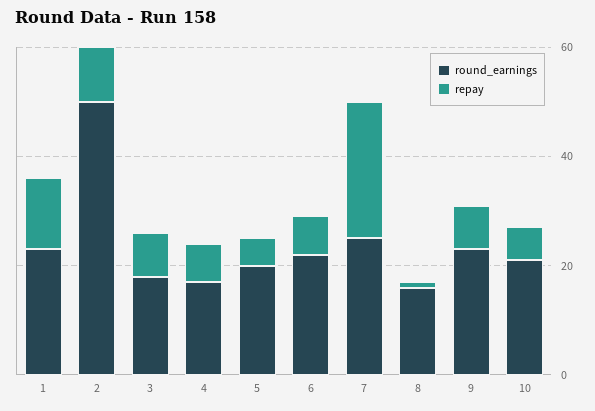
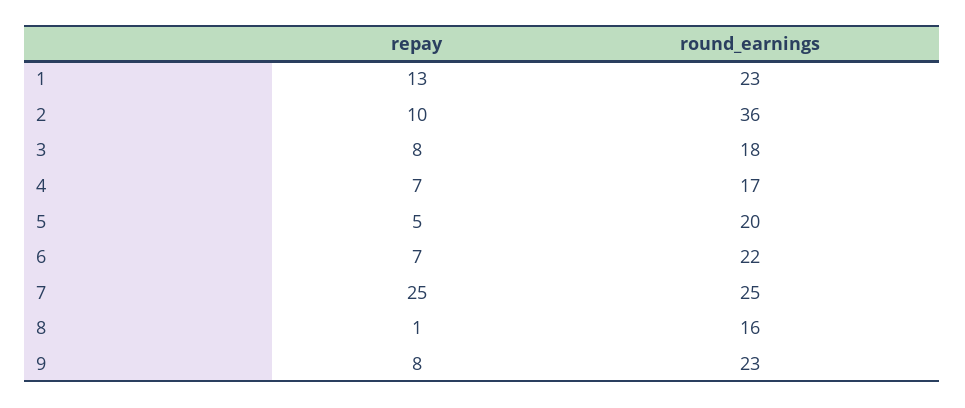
  {
    "round_earnings": {
      "1": 23,
-     "2": 50,
+     "2": 36,
      "3": 18,
      "4": 17,
      "5": 20,
      "6": 22,
      "7": 25,
      "8": 16,
-     "9": 23,
+     "9": 23
-     "10": 20
    },
    "repay": {
      "1": 13,
      "2": 10,
      "3": 8,
      "4": 7,
      "5": 5,
      "6": 7,
      "7": 25,
      "8": 1,
-     "9": 8,
+     "9": 8
-     "10": 5
    }
  }

